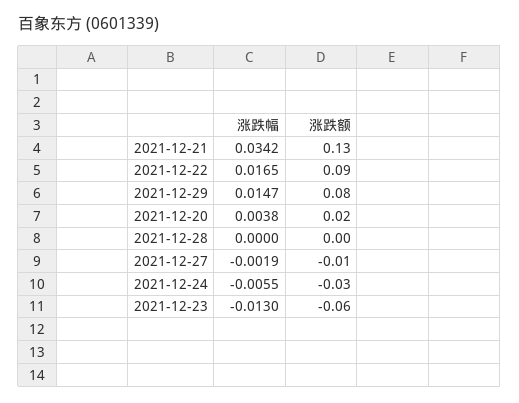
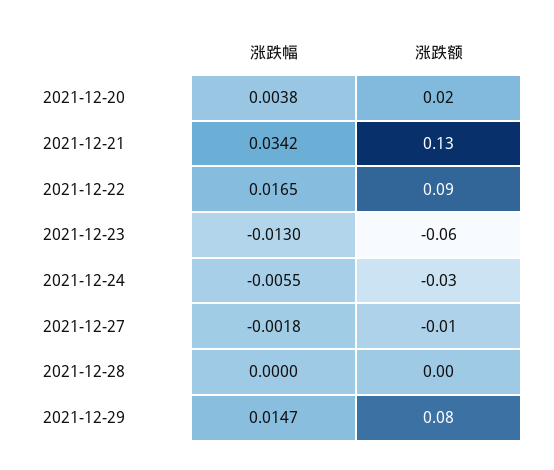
  {
    "涨跌幅": {
      "2021-12-21": 0.0342,
      "2021-12-22": 0.0165,
      "2021-12-29": 0.0147,
      "2021-12-20": 0.0038,
      "2021-12-28": 0,
-     "2021-12-27": -0.0019,
+     "2021-12-27": -0.0018,
      "2021-12-24": -0.0055,
      "2021-12-23": -0.013
    },
    "涨跌额": {
      "2021-12-21": 0.13,
      "2021-12-22": 0.09,
      "2021-12-29": 0.08,
      "2021-12-20": 0.02,
      "2021-12-28": 0,
      "2021-12-27": -0.01,
      "2021-12-24": -0.03,
      "2021-12-23": -0.06
    }
  }

